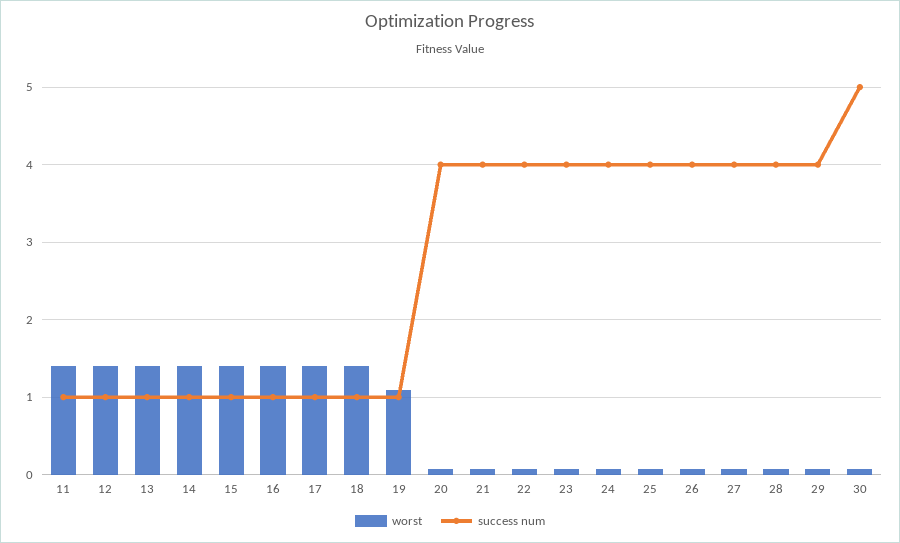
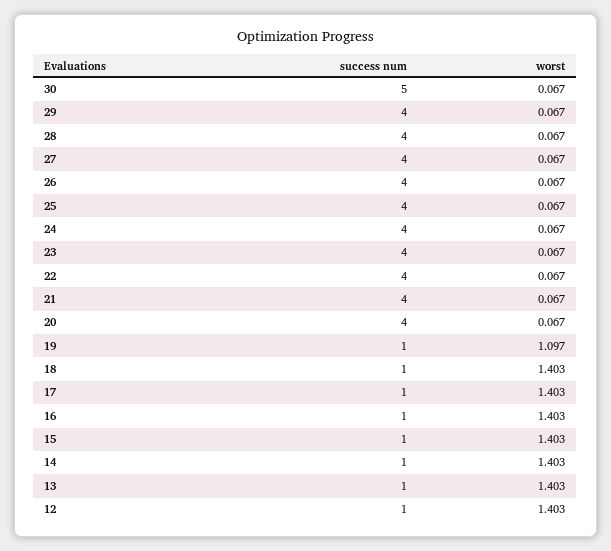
  {
    "worst": {
-     "11": 1.4,
      "12": 1.403,
      "13": 1.403,
      "14": 1.403,
      "15": 1.403,
      "16": 1.403,
      "17": 1.403,
      "18": 1.403,
      "19": 1.097,
      "20": 0.067,
      "21": 0.067,
      "22": 0.067,
      "23": 0.067,
      "24": 0.067,
      "25": 0.067,
      "26": 0.067,
      "27": 0.067,
      "28": 0.067,
      "29": 0.067,
      "30": 0.067
    },
    "success num": {
-     "11": 1,
      "12": 1,
      "13": 1,
      "14": 1,
      "15": 1,
      "16": 1,
      "17": 1,
      "18": 1,
      "19": 1,
      "20": 4,
      "21": 4,
      "22": 4,
      "23": 4,
      "24": 4,
      "25": 4,
      "26": 4,
      "27": 4,
      "28": 4,
      "29": 4,
      "30": 5
    }
  }

